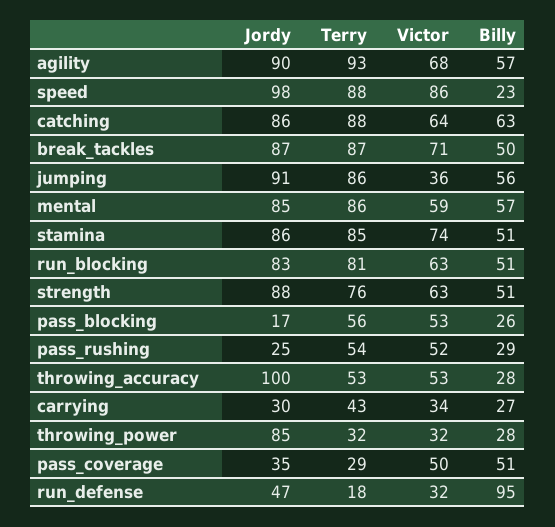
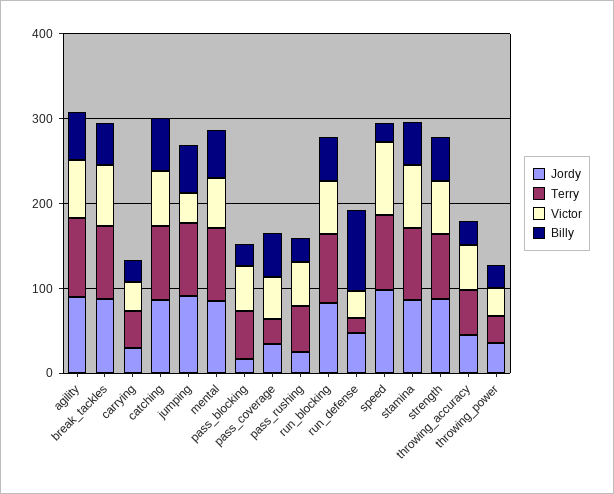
  {
    "Jordy": {
      "agility": 90,
      "speed": 98,
      "catching": 86,
      "break_tackles": 87,
      "jumping": 91,
      "mental": 85,
      "stamina": 86,
      "run_blocking": 83,
      "strength": 88,
      "pass_blocking": 17,
      "pass_rushing": 25,
-     "throwing_accuracy": 100,
+     "throwing_accuracy": 40,
      "carrying": 30,
-     "throwing_power": 85,
+     "throwing_power": 40,
      "pass_coverage": 35,
      "run_defense": 47
    },
    "Terry": {
      "agility": 93,
      "speed": 88,
      "catching": 88,
      "break_tackles": 87,
      "jumping": 86,
      "mental": 86,
      "stamina": 85,
      "run_blocking": 81,
      "strength": 76,
      "pass_blocking": 56,
      "pass_rushing": 54,
      "throwing_accuracy": 53,
      "carrying": 43,
      "throwing_power": 32,
      "pass_coverage": 29,
      "run_defense": 18
    },
    "Victor": {
      "agility": 68,
      "speed": 86,
      "catching": 64,
      "break_tackles": 71,
      "jumping": 36,
      "mental": 59,
      "stamina": 74,
      "run_blocking": 63,
      "strength": 63,
      "pass_blocking": 53,
      "pass_rushing": 52,
      "throwing_accuracy": 53,
      "carrying": 34,
      "throwing_power": 32,
      "pass_coverage": 50,
      "run_defense": 32
    },
    "Billy": {
      "agility": 57,
      "speed": 23,
      "catching": 63,
      "break_tackles": 50,
      "jumping": 56,
      "mental": 57,
      "stamina": 51,
      "run_blocking": 51,
      "strength": 51,
      "pass_blocking": 26,
      "pass_rushing": 29,
      "throwing_accuracy": 28,
      "carrying": 27,
      "throwing_power": 28,
      "pass_coverage": 51,
      "run_defense": 95
    }
  }

